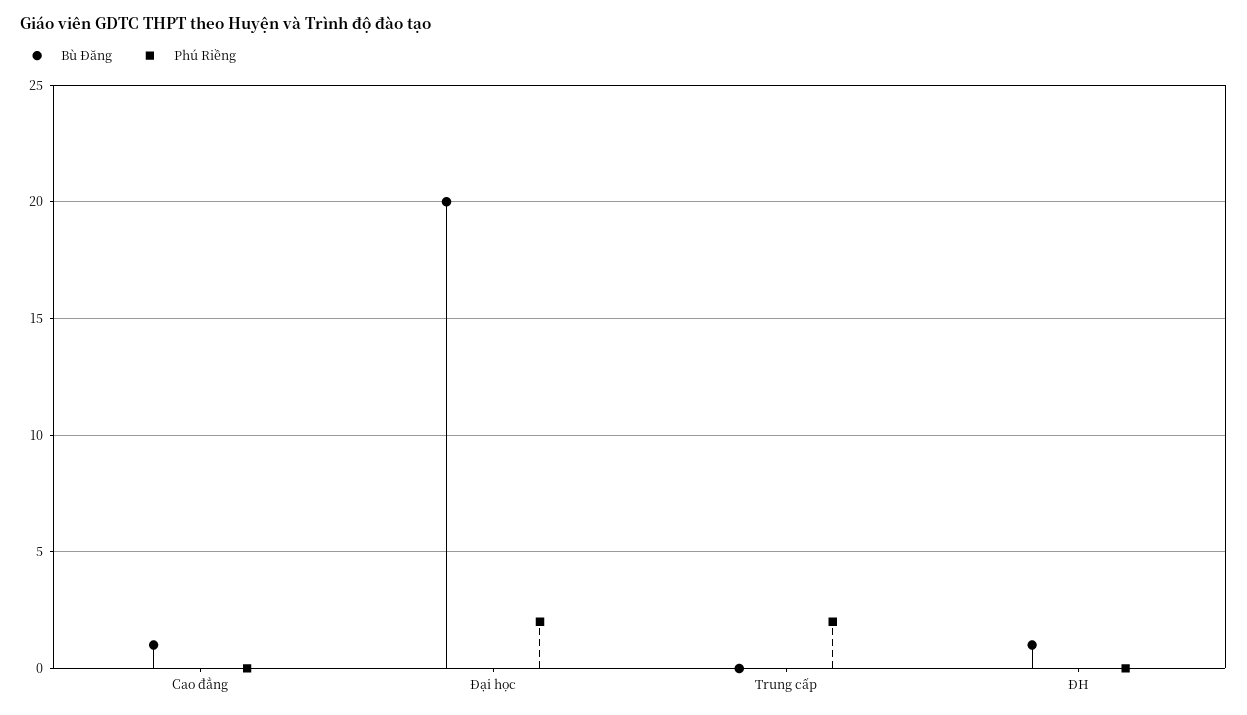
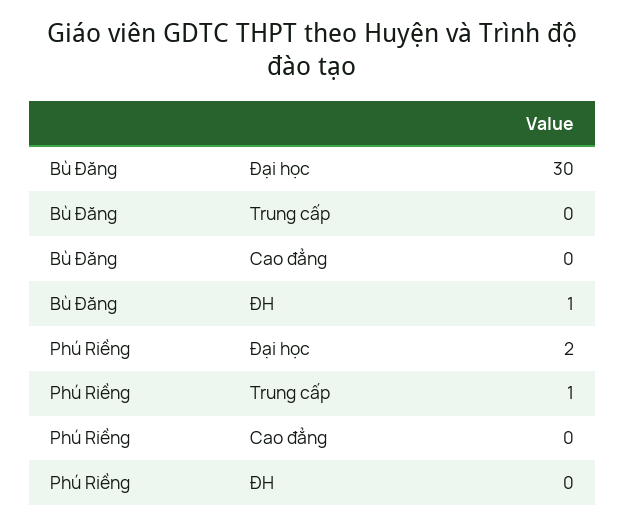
  {
    "Bù Đăng": {
-     "Cao đẳng": 1,
+     "Cao đẳng": 0,
-     "Đại học": 20,
+     "Đại học": 30,
      "Trung cấp": 0,
      "ĐH": 1
    },
    "Phú Riềng": {
      "Cao đẳng": 0,
      "Đại học": 2,
-     "Trung cấp": 2,
+     "Trung cấp": 1,
      "ĐH": 0
    }
  }

